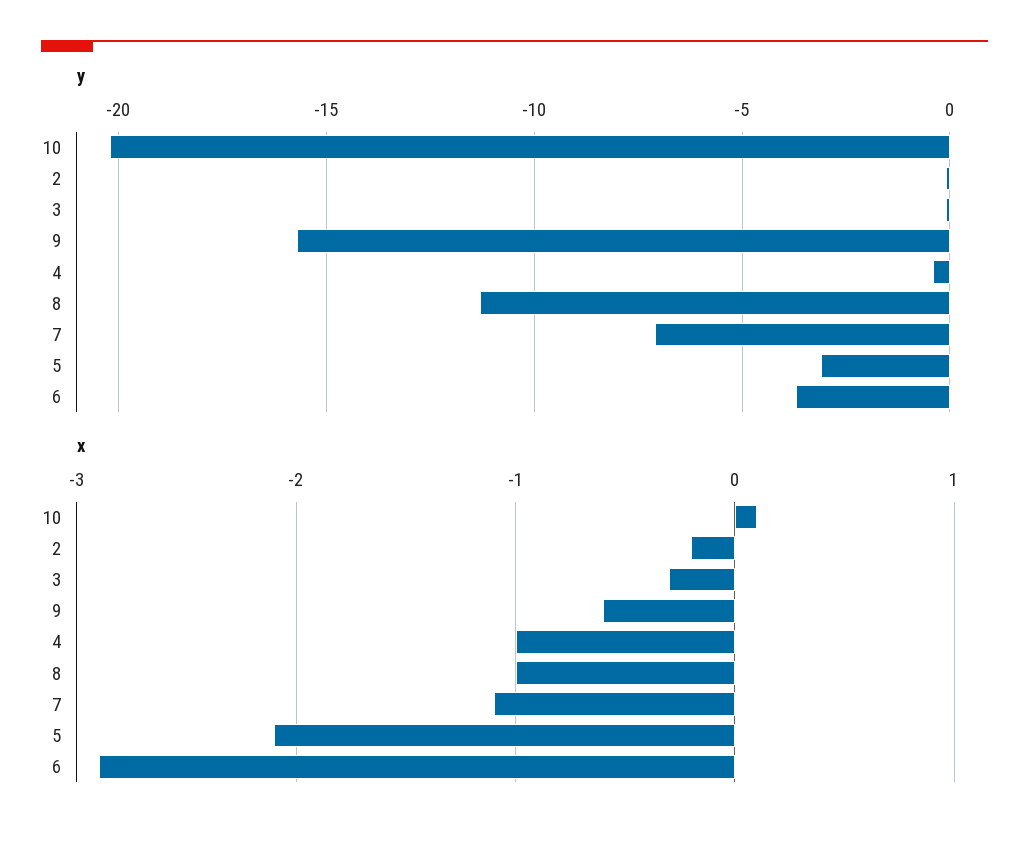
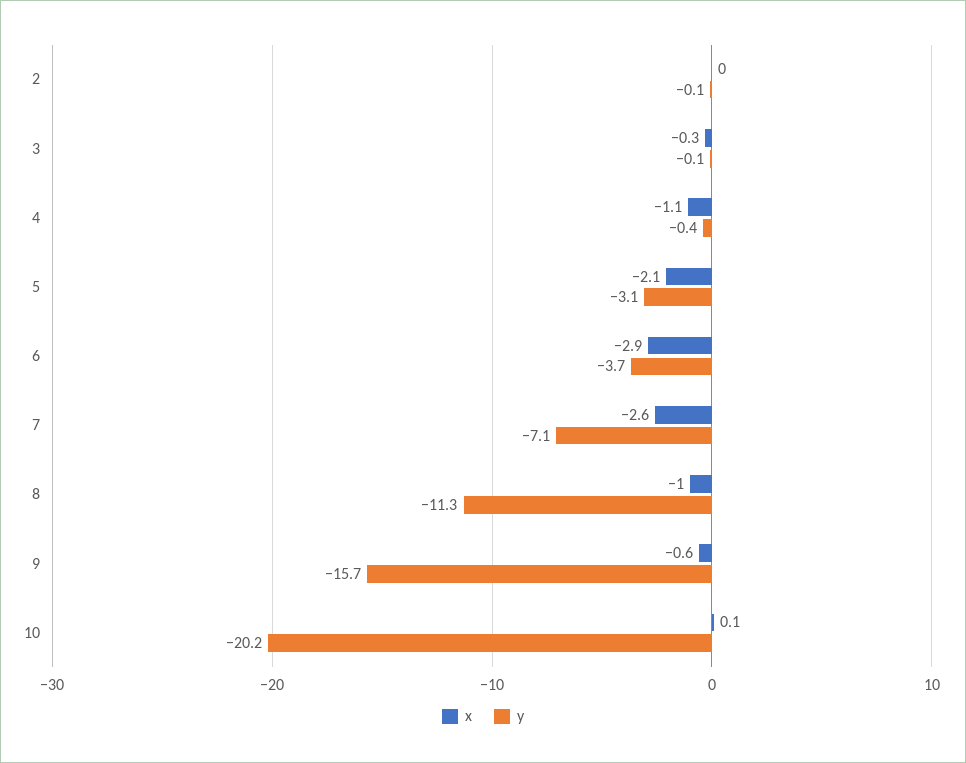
  {
    "y": {
      "10": -20.2,
      "2": -0.1,
      "3": -0.1,
      "9": -15.7,
      "4": -0.4,
      "8": -11.3,
      "7": -7.1,
      "5": -3.1,
      "6": -3.7
    },
    "x": {
      "10": 0.1,
-     "2": -0.2,
+     "2": 0,
      "3": -0.3,
      "9": -0.6,
-     "4": -1,
+     "4": -1.1,
      "8": -1,
-     "7": -1.1,
+     "7": -2.6,
      "5": -2.1,
      "6": -2.9
    }
  }

